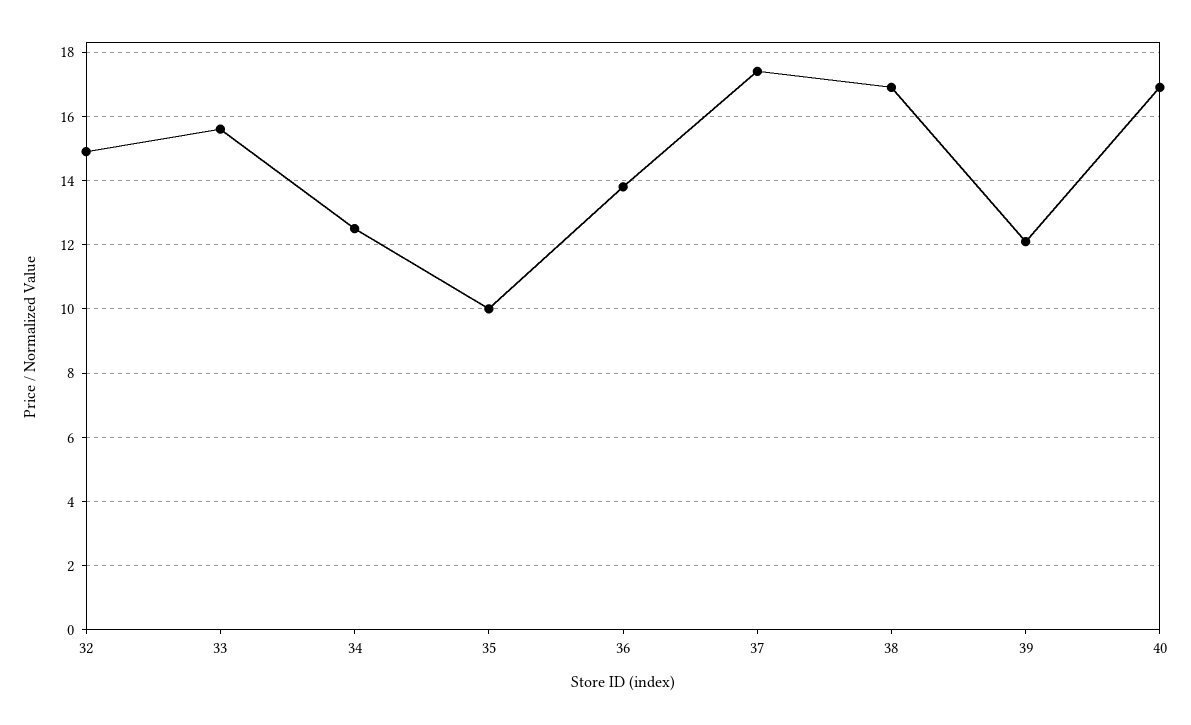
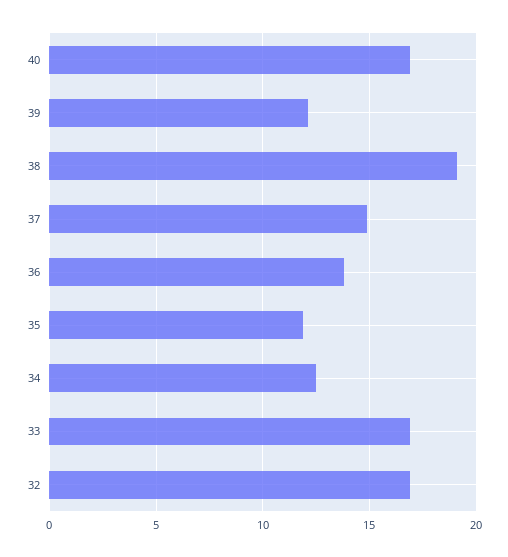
  {
-   "32": 15,
+   "32": 17,
-   "33": 15.5,
+   "33": 17,
    "34": 12.5,
-   "35": 10,
+   "35": 12,
    "36": 14,
-   "37": 17.5,
+   "37": 15,
-   "38": 17,
+   "38": 19,
    "39": 12,
    "40": 17
  }

